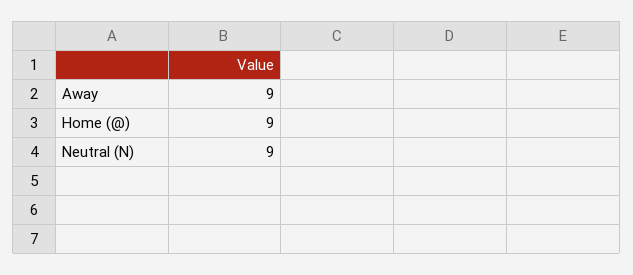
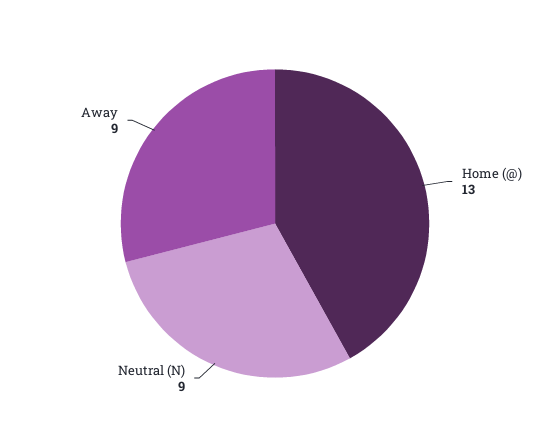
  {
    "Away": 9,
-   "Home (@)": 9,
+   "Home (@)": 13,
    "Neutral (N)": 9
  }

